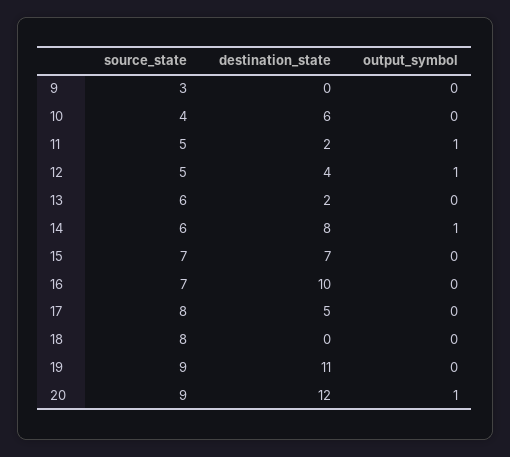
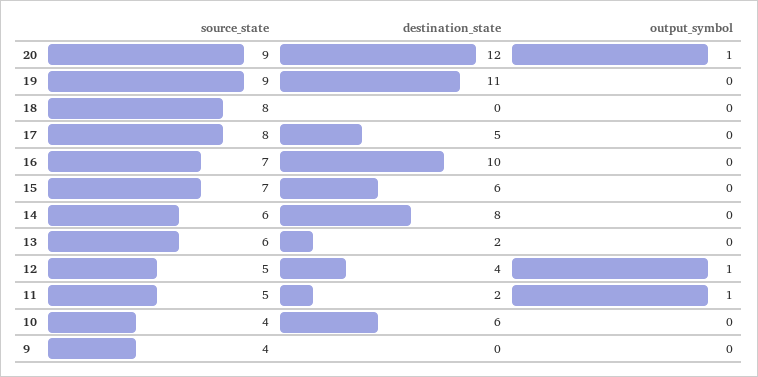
  {
    "source_state": {
-     "9": 3,
+     "9": 4,
      "10": 4,
      "11": 5,
      "12": 5,
      "13": 6,
      "14": 6,
      "15": 7,
      "16": 7,
      "17": 8,
      "18": 8,
      "19": 9,
      "20": 9
    },
    "destination_state": {
      "9": 0,
      "10": 6,
      "11": 2,
      "12": 4,
      "13": 2,
      "14": 8,
-     "15": 7,
+     "15": 6,
      "16": 10,
      "17": 5,
      "18": 0,
      "19": 11,
      "20": 12
    },
    "output_symbol": {
      "9": 0,
      "10": 0,
      "11": 1,
      "12": 1,
      "13": 0,
-     "14": 1,
+     "14": 0,
      "15": 0,
      "16": 0,
      "17": 0,
      "18": 0,
      "19": 0,
      "20": 1
    }
  }

